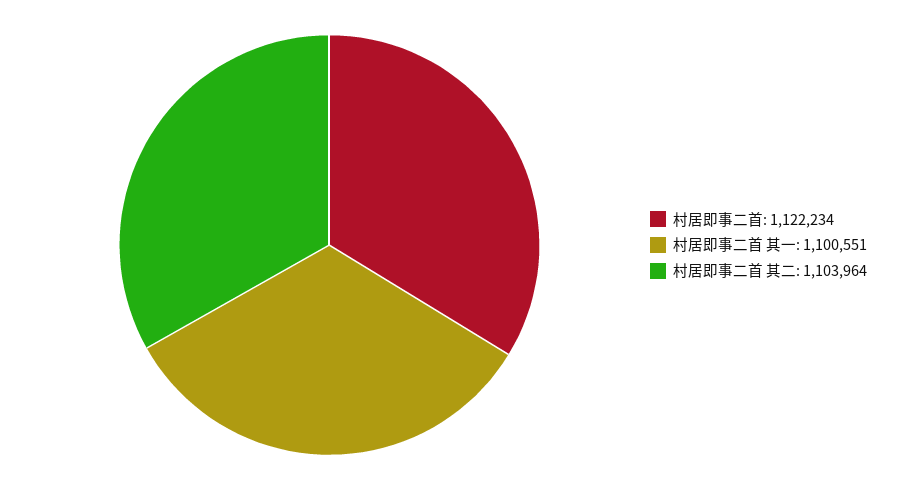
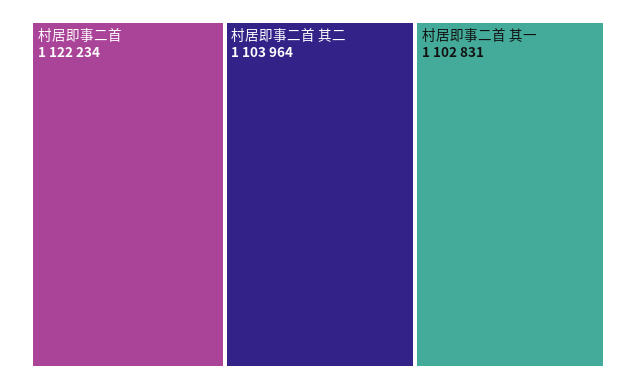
  {
    "村居即事二首": 1122234,
-   "村居即事二首 其一": 1100551,
+   "村居即事二首 其一": 1102831,
    "村居即事二首 其二": 1103964
  }

